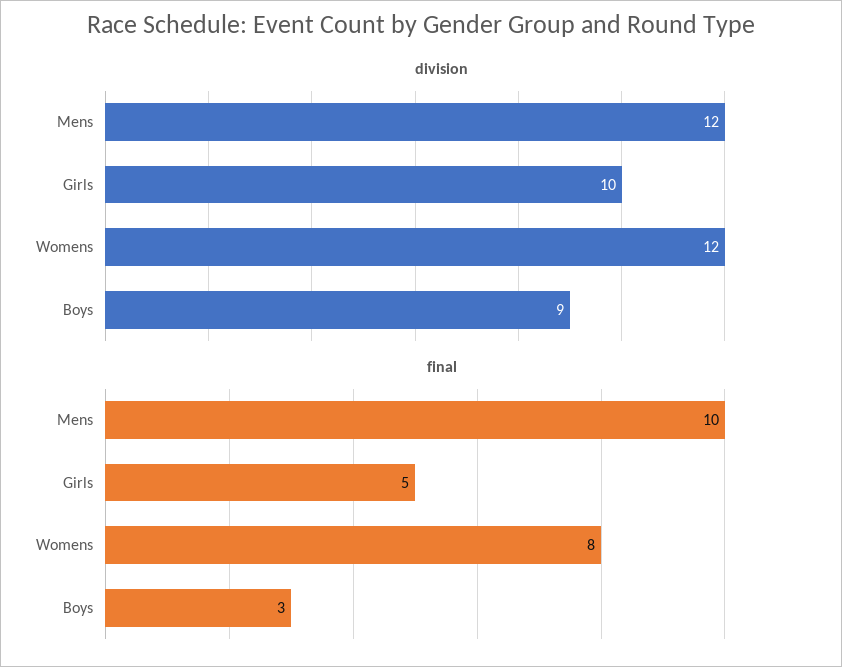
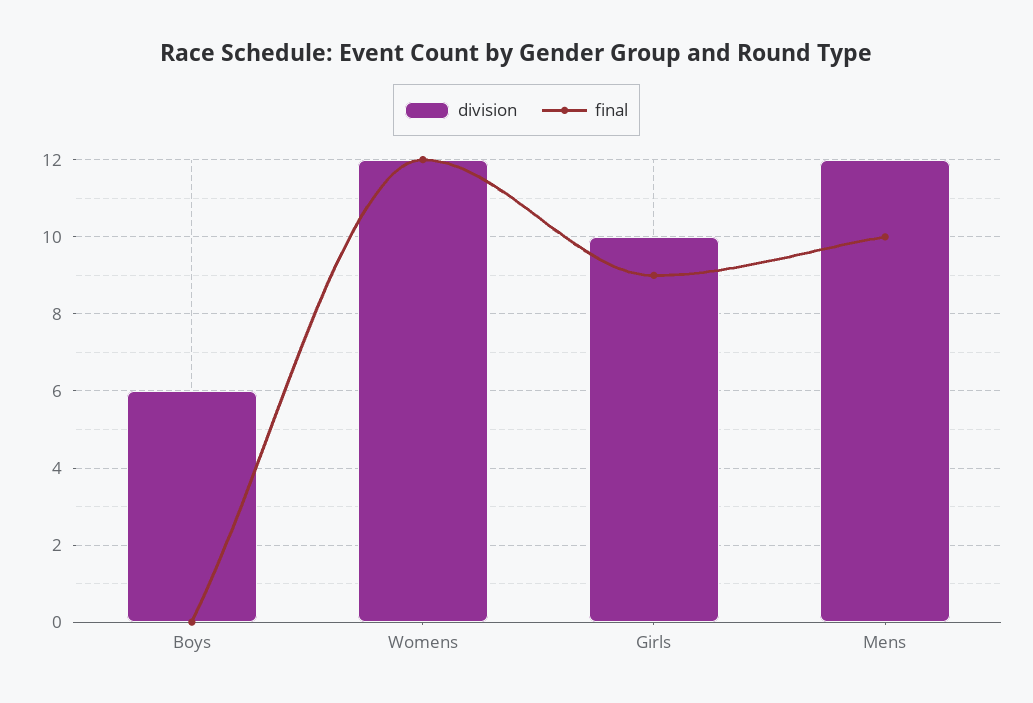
  {
    "division": {
      "Mens": 12,
      "Girls": 10,
      "Womens": 12,
-     "Boys": 9
+     "Boys": 6
    },
    "final": {
      "Mens": 10,
-     "Girls": 5,
+     "Girls": 9,
-     "Womens": 8,
+     "Womens": 12,
-     "Boys": 3
+     "Boys": 0
    }
  }

